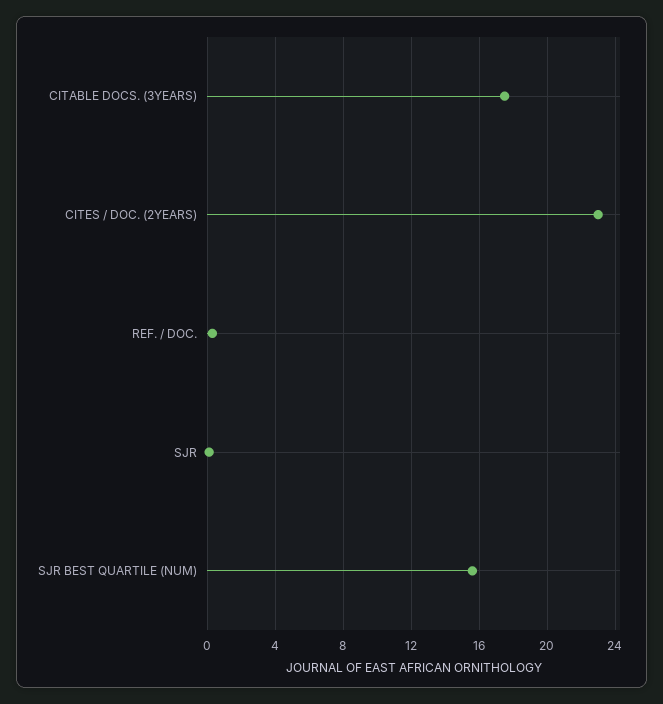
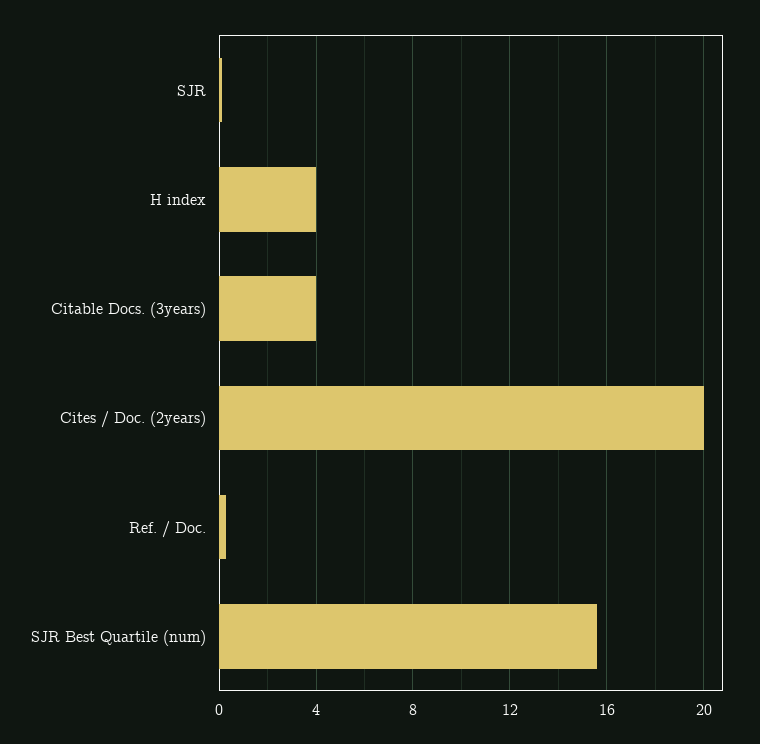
  {
-   "CITABLE DOCS. (3YEARS)": 17.5,
+   "CITABLE DOCS. (3YEARS)": 4,
-   "CITES / DOC. (2YEARS)": 23,
+   "CITES / DOC. (2YEARS)": 20,
    "REF. / DOC.": 0.5,
    "SJR": 0,
-   "SJR BEST QUARTILE (NUM)": 15.5
+   "SJR BEST QUARTILE (NUM)": 15.5,
+   "H index": 4
  }

